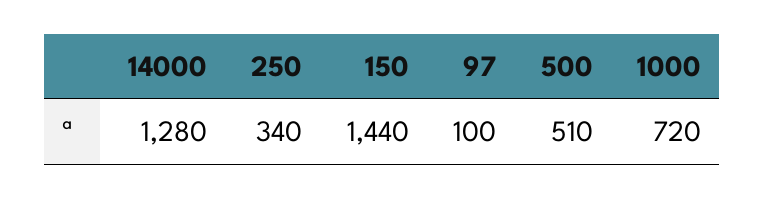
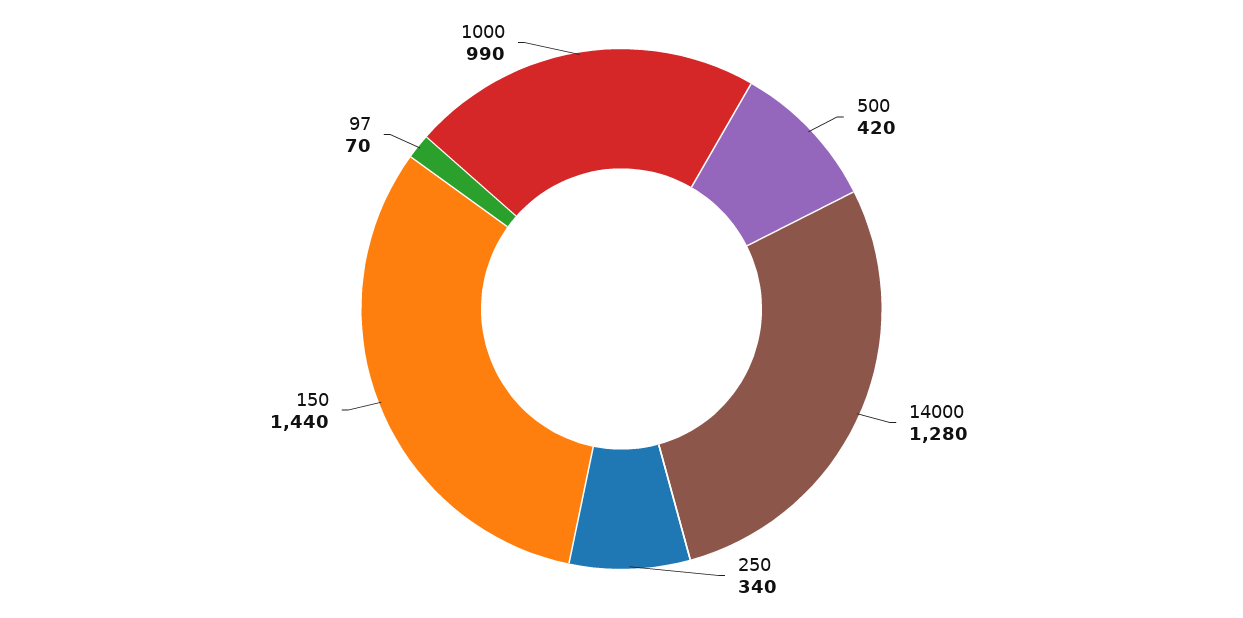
  {
    "14000": 1280,
    "250": 340,
    "150": 1440,
-   "97": 100,
+   "97": 70,
-   "500": 510,
+   "500": 420,
-   "1000": 720
+   "1000": 990
  }

